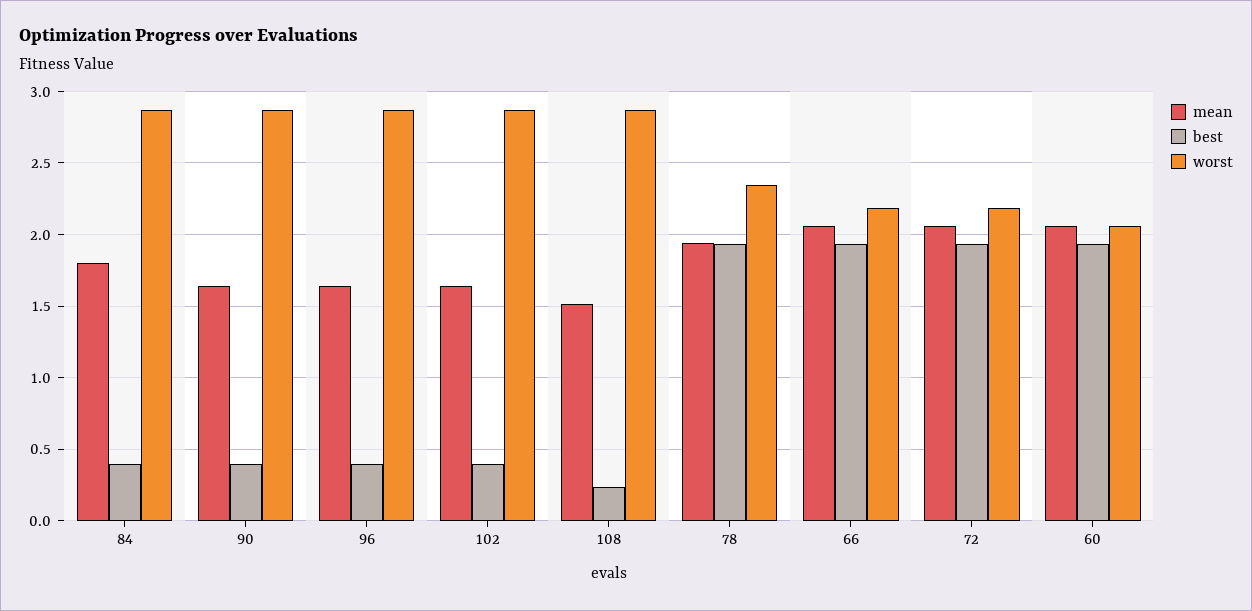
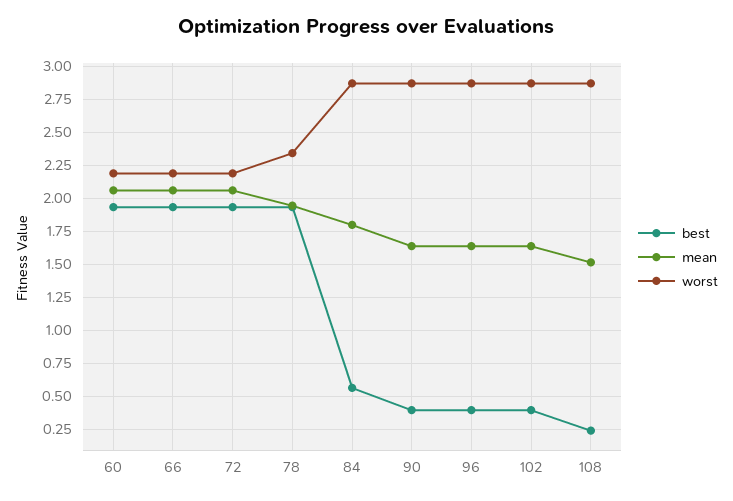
  {
    "mean": {
      "84": 1.8,
      "90": 1.65,
      "96": 1.65,
      "102": 1.65,
      "108": 1.5,
      "78": 1.95,
      "66": 2.05,
      "72": 2.05,
      "60": 2.05
    },
    "best": {
-     "84": 0.4,
+     "84": 0.55,
      "90": 0.4,
      "96": 0.4,
      "102": 0.4,
      "108": 0.25,
      "78": 1.95,
      "66": 1.95,
      "72": 1.95,
      "60": 1.95
    },
    "worst": {
      "84": 2.85,
      "90": 2.85,
      "96": 2.85,
      "102": 2.85,
      "108": 2.85,
      "78": 2.35,
      "66": 2.2,
      "72": 2.2,
-     "60": 2.05
+     "60": 2.2
    }
  }

